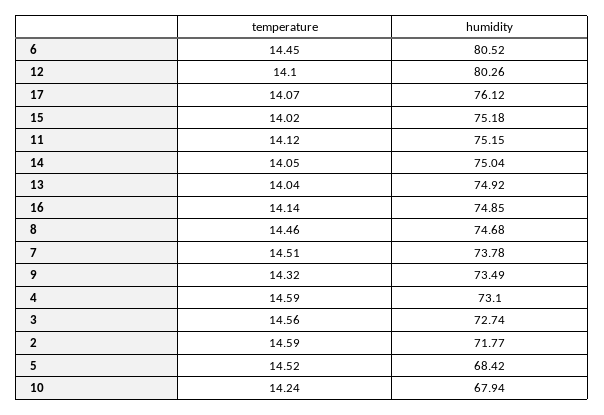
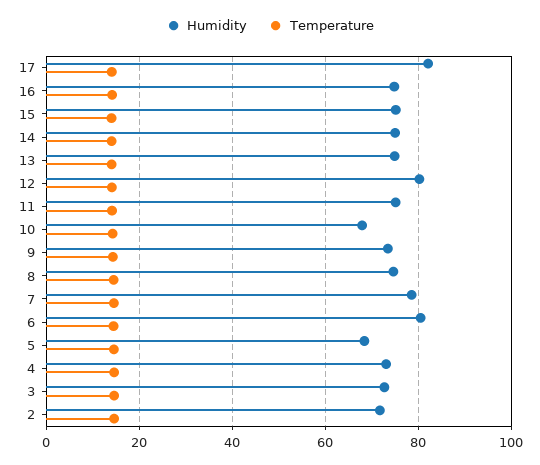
  {
    "temperature": {
      "6": 14.45,
      "12": 14.1,
      "17": 14.07,
      "15": 14.02,
      "11": 14.12,
      "14": 14.05,
      "13": 14.04,
      "16": 14.14,
      "8": 14.46,
      "7": 14.51,
      "9": 14.32,
      "4": 14.59,
      "3": 14.56,
      "2": 14.59,
      "5": 14.52,
      "10": 14.24
    },
    "humidity": {
      "6": 80.52,
      "12": 80.26,
-     "17": 76.12,
+     "17": 82,
      "15": 75.18,
      "11": 75.15,
      "14": 75.04,
      "13": 74.92,
      "16": 74.85,
      "8": 74.68,
-     "7": 73.78,
+     "7": 78,
      "9": 73.49,
      "4": 73.1,
      "3": 72.74,
      "2": 71.77,
      "5": 68.42,
      "10": 67.94
    }
  }

